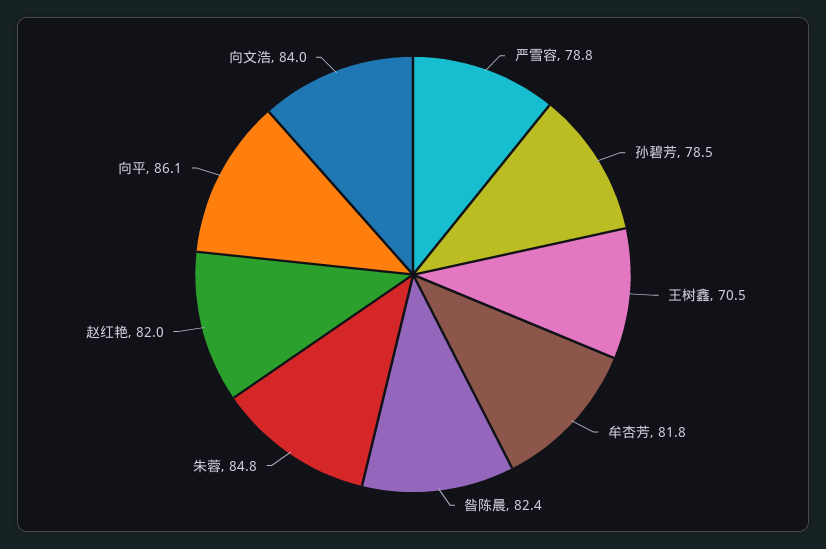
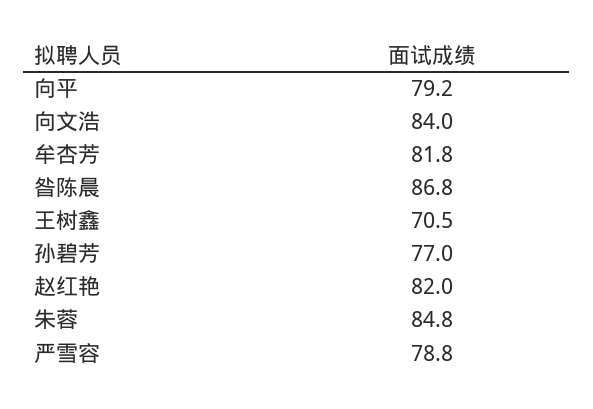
  {
    "严雪容": 78.8,
-   "孙碧芳": 78.5,
+   "孙碧芳": 77,
    "王树鑫": 70.5,
    "牟杏芳": 81.8,
-   "昝陈晨": 82.4,
+   "昝陈晨": 86.8,
    "朱蓉": 84.8,
    "赵红艳": 82,
-   "向平": 86.1,
+   "向平": 79.2,
    "向文浩": 84
  }

